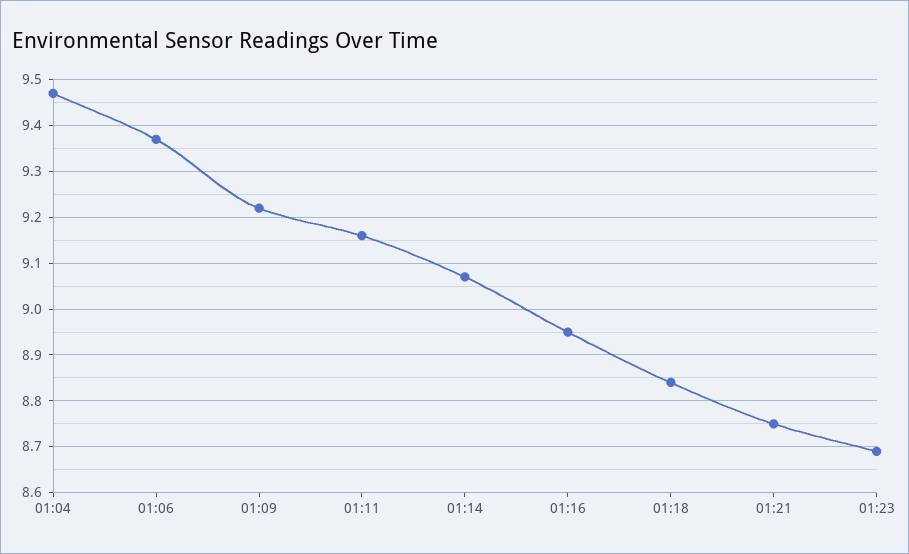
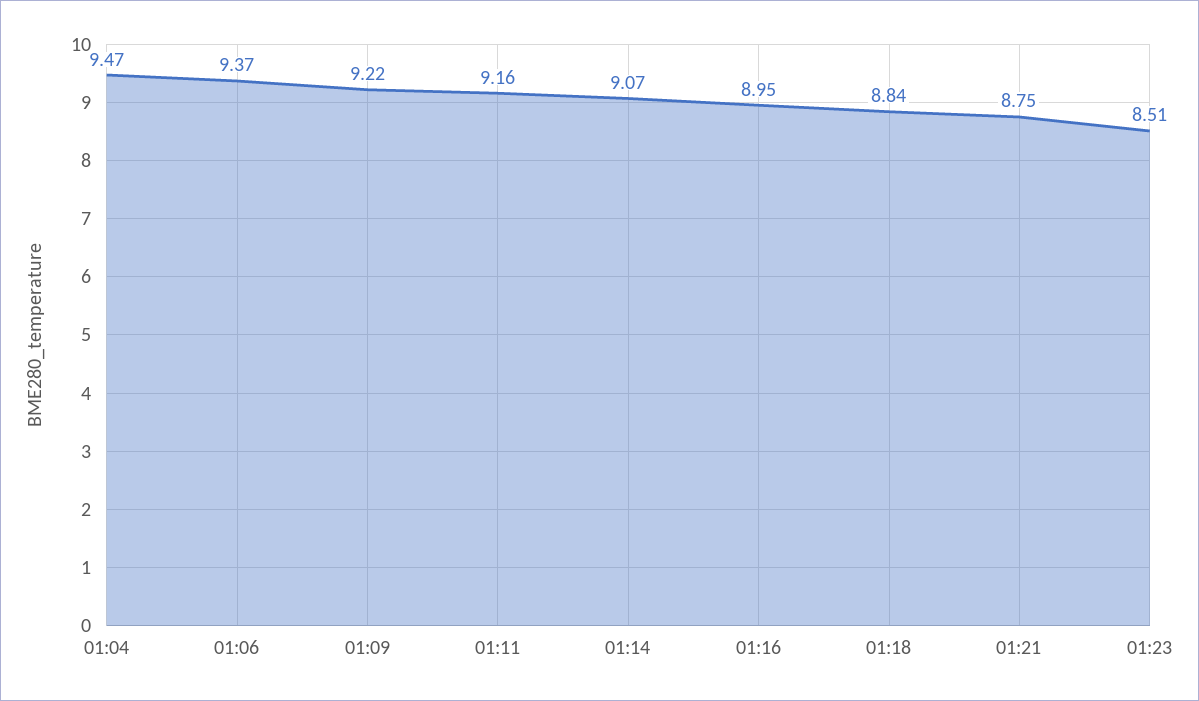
  {
    "01:04": 9.47,
    "01:06": 9.37,
    "01:09": 9.22,
    "01:11": 9.16,
    "01:14": 9.07,
    "01:16": 8.95,
    "01:18": 8.84,
    "01:21": 8.75,
-   "01:23": 8.7
+   "01:23": 8.51
  }

